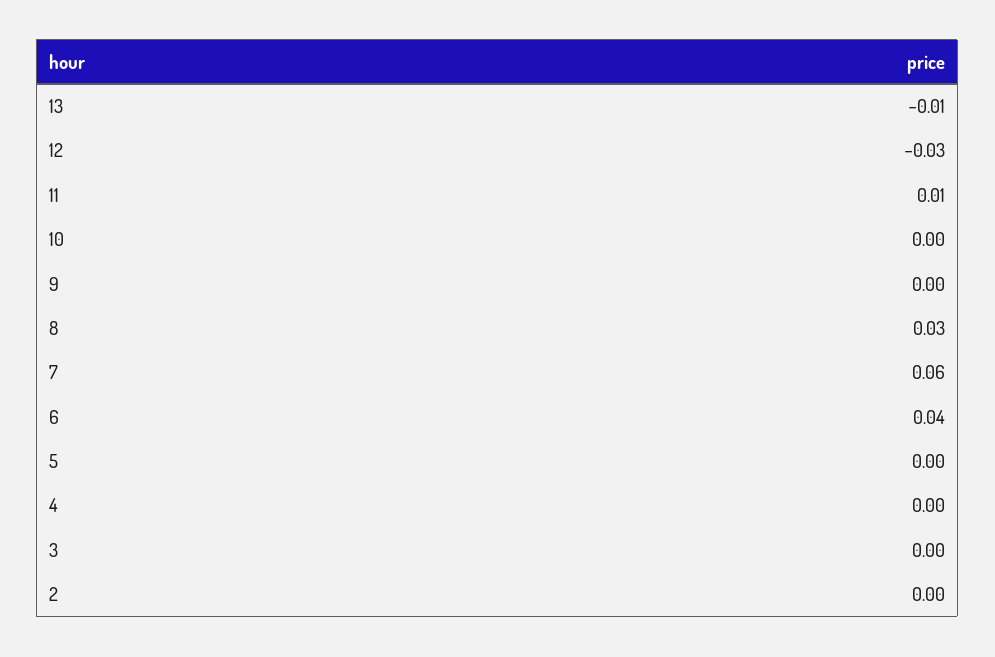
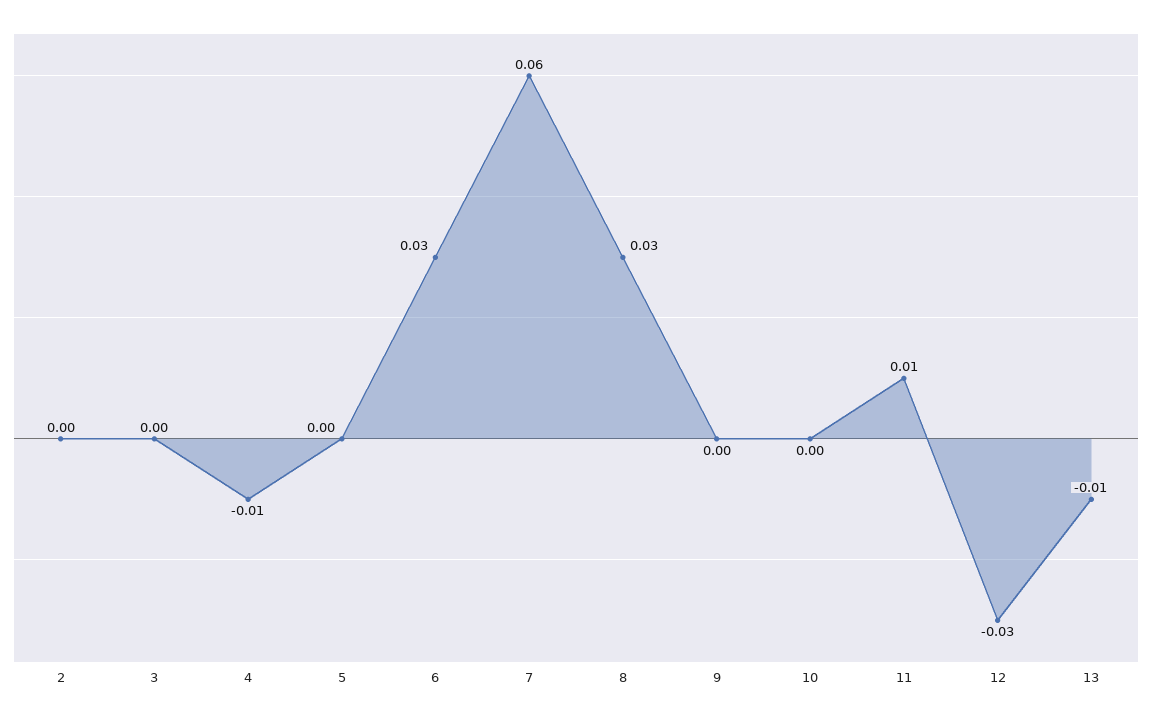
  {
    "13": -0.01,
    "12": -0.03,
    "11": 0.01,
    "10": 0,
    "9": 0,
    "8": 0.03,
    "7": 0.06,
-   "6": 0.04,
+   "6": 0.03,
    "5": 0,
-   "4": 0,
+   "4": -0.01,
    "3": 0,
    "2": 0
  }

